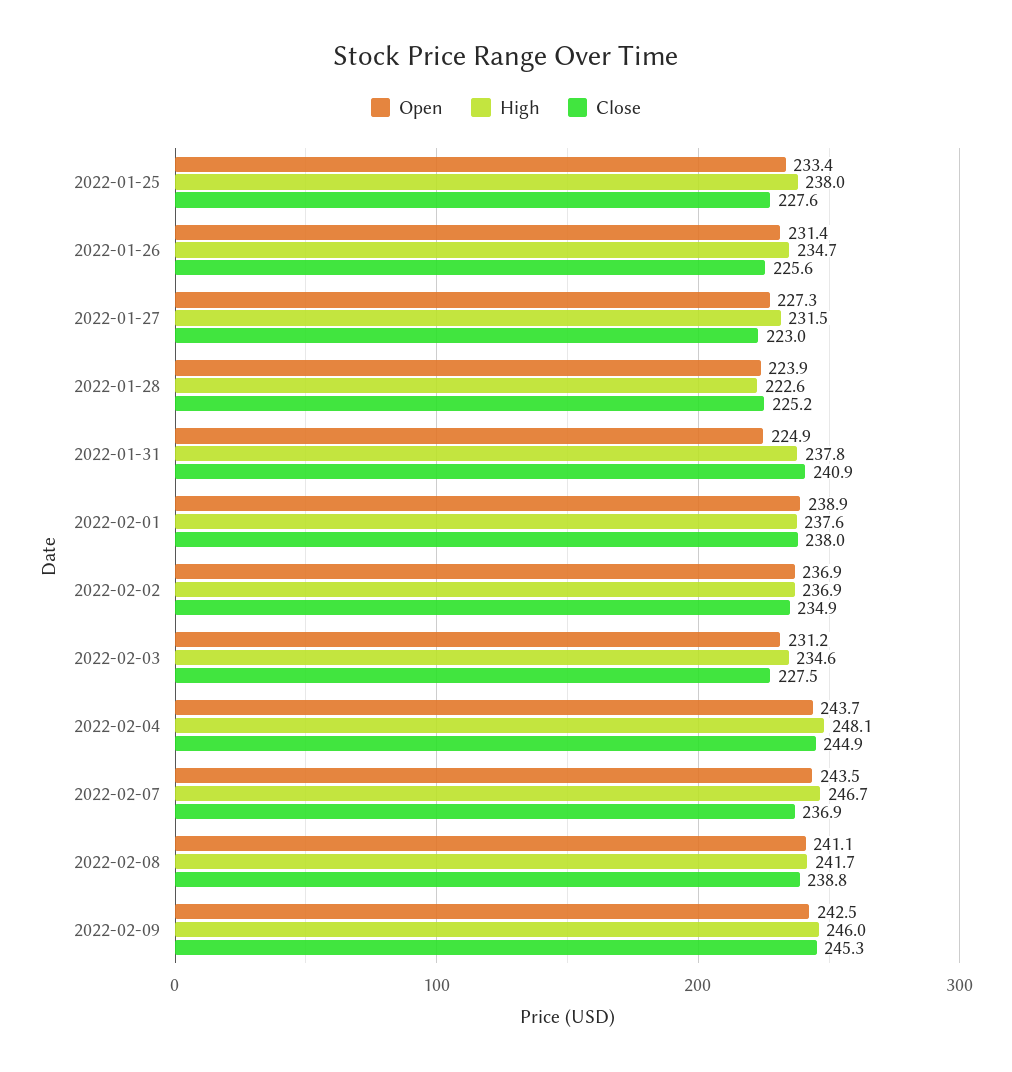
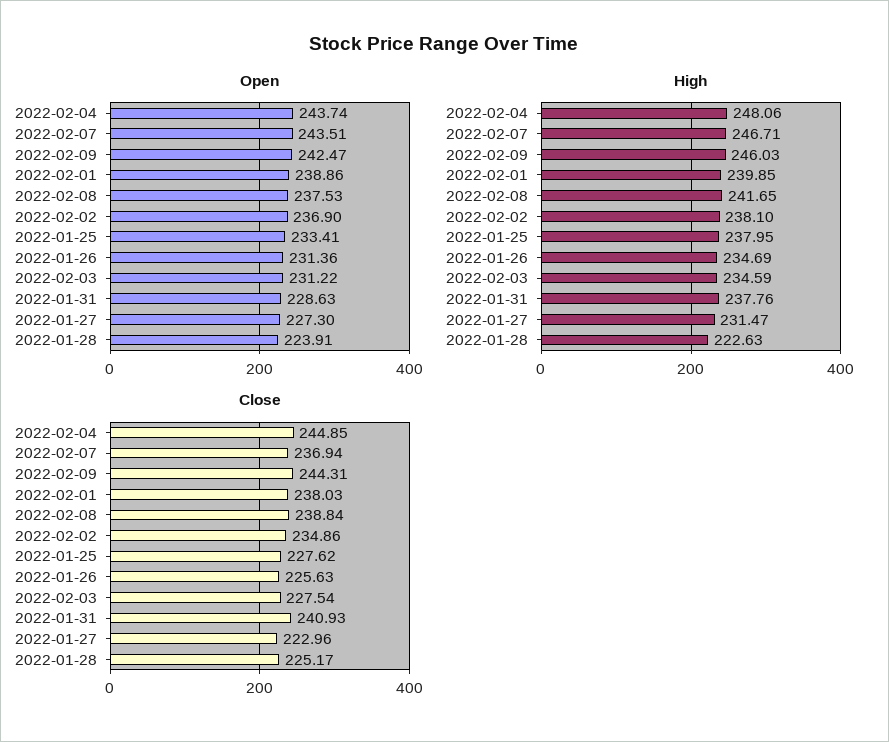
  {
    "Open": {
      "2022-01-25": 233.41,
      "2022-01-26": 231.36,
      "2022-01-27": 227.3,
      "2022-01-28": 223.91,
-     "2022-01-31": 224.9,
+     "2022-01-31": 228.63,
      "2022-02-01": 238.86,
      "2022-02-02": 236.9,
      "2022-02-03": 231.22,
      "2022-02-04": 243.74,
      "2022-02-07": 243.51,
-     "2022-02-08": 241.1,
+     "2022-02-08": 237.53,
      "2022-02-09": 242.47
    },
    "High": {
      "2022-01-25": 237.95,
      "2022-01-26": 234.69,
      "2022-01-27": 231.47,
      "2022-01-28": 222.63,
      "2022-01-31": 237.76,
-     "2022-02-01": 237.6,
+     "2022-02-01": 239.85,
-     "2022-02-02": 236.9,
+     "2022-02-02": 238.1,
      "2022-02-03": 234.59,
      "2022-02-04": 248.06,
      "2022-02-07": 246.71,
      "2022-02-08": 241.65,
      "2022-02-09": 246.03
    },
    "Close": {
      "2022-01-25": 227.62,
      "2022-01-26": 225.63,
      "2022-01-27": 222.96,
      "2022-01-28": 225.17,
      "2022-01-31": 240.93,
      "2022-02-01": 238.03,
      "2022-02-02": 234.86,
      "2022-02-03": 227.54,
      "2022-02-04": 244.85,
      "2022-02-07": 236.94,
      "2022-02-08": 238.84,
-     "2022-02-09": 245.3
+     "2022-02-09": 244.31
    }
  }

